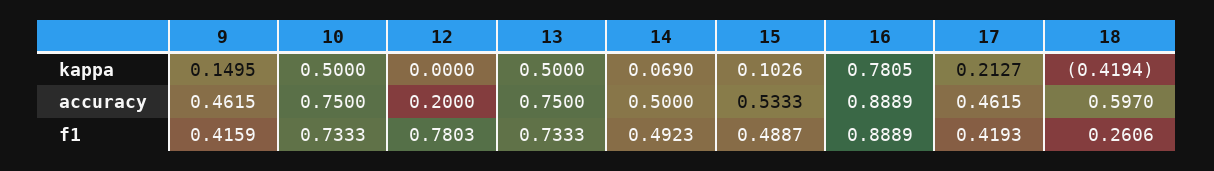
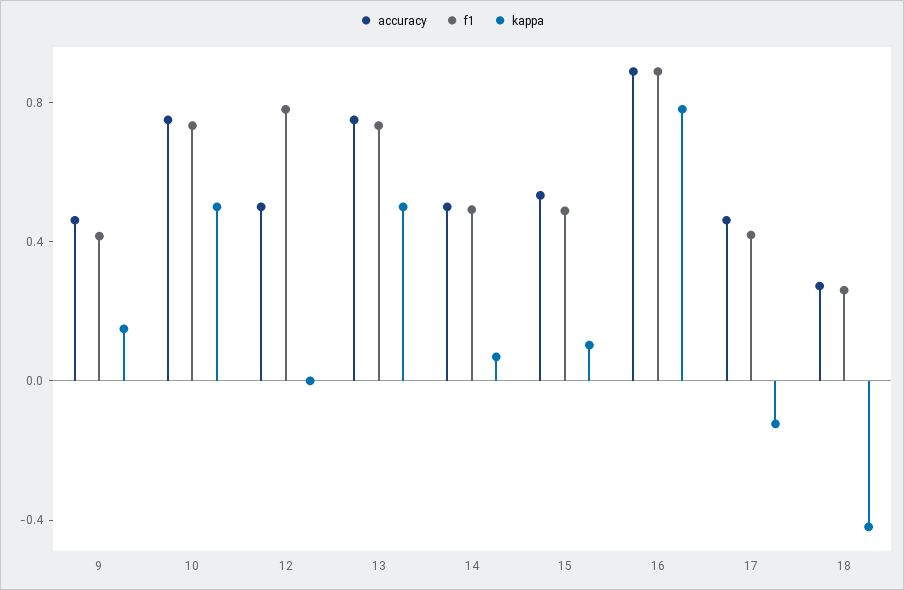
  {
    "kappa": {
      "9": 0.1495,
      "10": 0.5,
      "12": 0,
      "13": 0.5,
      "14": 0.069,
      "15": 0.1026,
      "16": 0.7805,
-     "17": 0.2127,
+     "17": -0.1,
      "18": -0.4194
    },
    "accuracy": {
      "9": 0.4615,
      "10": 0.75,
-     "12": 0.2,
+     "12": 0.5,
      "13": 0.75,
      "14": 0.5,
      "15": 0.5333,
      "16": 0.8889,
      "17": 0.4615,
-     "18": 0.597
+     "18": 0.3
    },
    "f1": {
      "9": 0.4159,
      "10": 0.7333,
      "12": 0.7803,
      "13": 0.7333,
      "14": 0.4923,
      "15": 0.4887,
      "16": 0.8889,
      "17": 0.4193,
      "18": 0.2606
    }
  }

